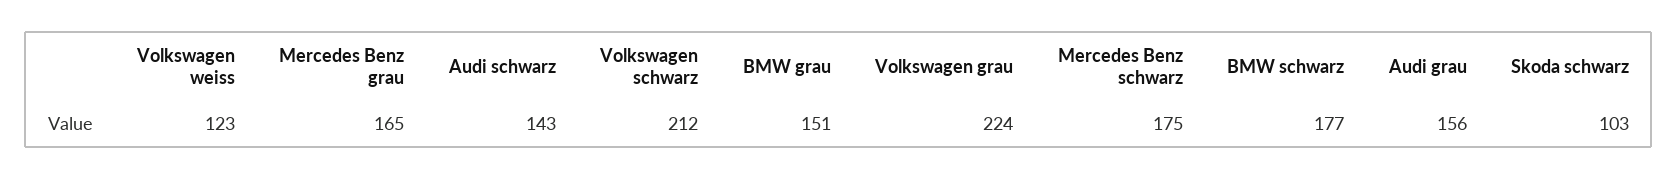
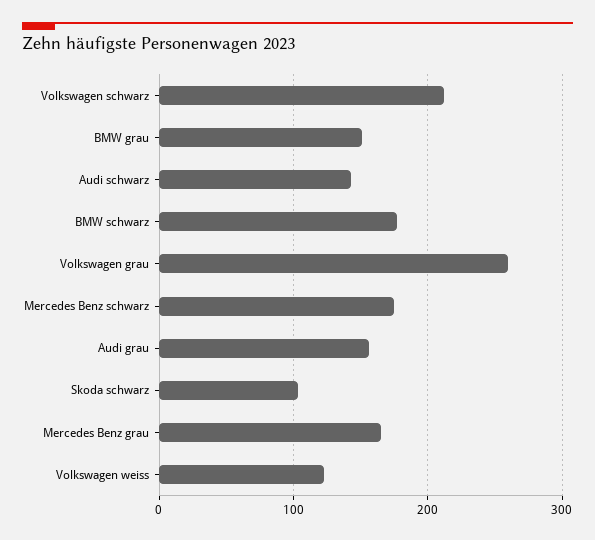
  {
    "Volkswagen weiss": 123,
    "Mercedes Benz grau": 165,
    "Audi schwarz": 143,
    "Volkswagen schwarz": 212,
    "BMW grau": 151,
-   "Volkswagen grau": 224,
+   "Volkswagen grau": 260,
    "Mercedes Benz schwarz": 175,
    "BMW schwarz": 177,
    "Audi grau": 156,
    "Skoda schwarz": 103
  }

